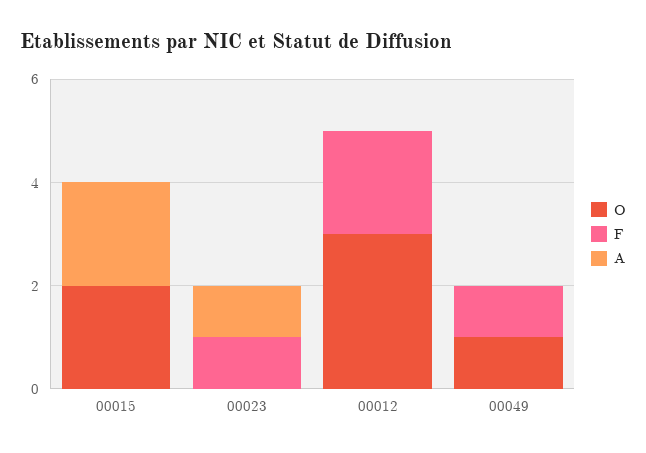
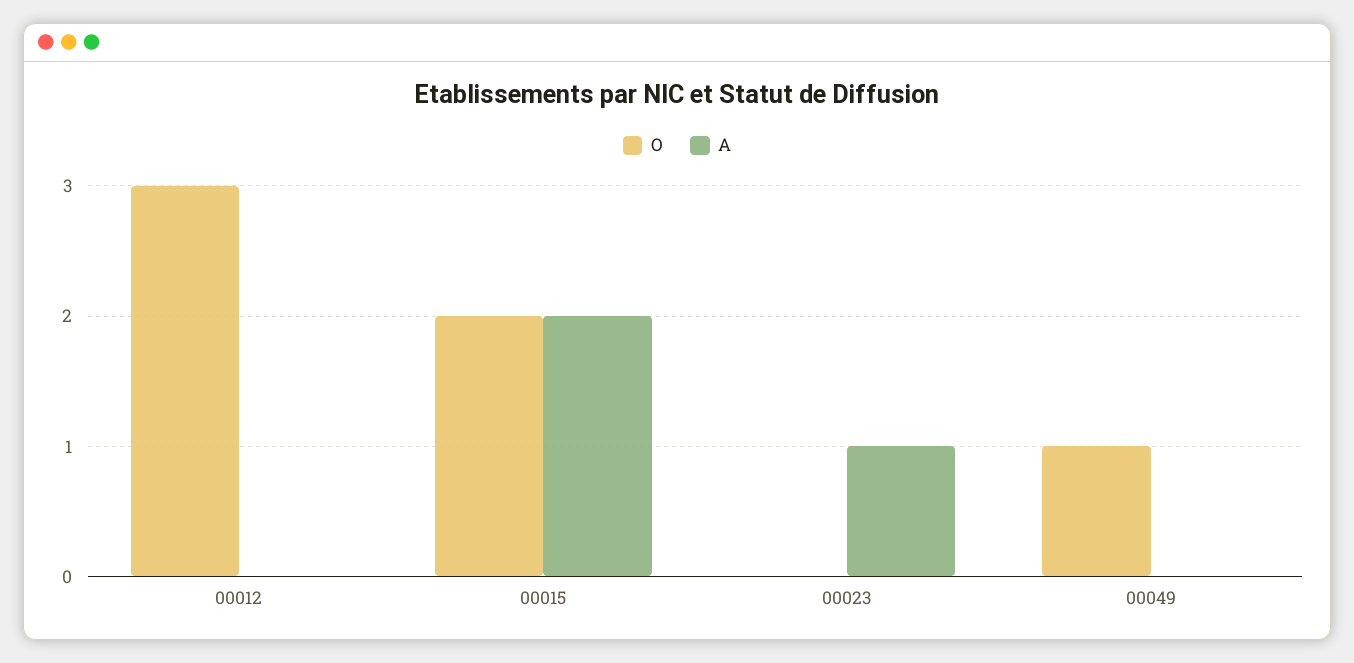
  {
    "O": {
      "00015": 2,
      "00023": 0,
      "00012": 3,
      "00049": 1
    },
-   "F": {
-     "00015": 0,
-     "00023": 1,
-     "00012": 2,
-     "00049": 1
-   },
    "A": {
      "00015": 2,
      "00023": 1,
      "00012": 0,
      "00049": 0
    }
  }

